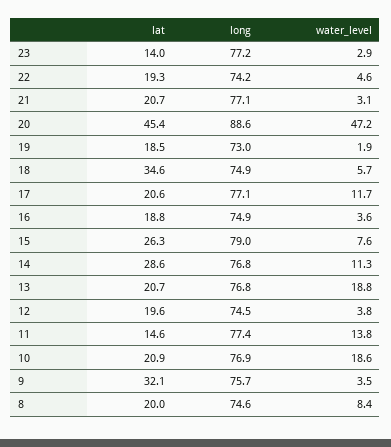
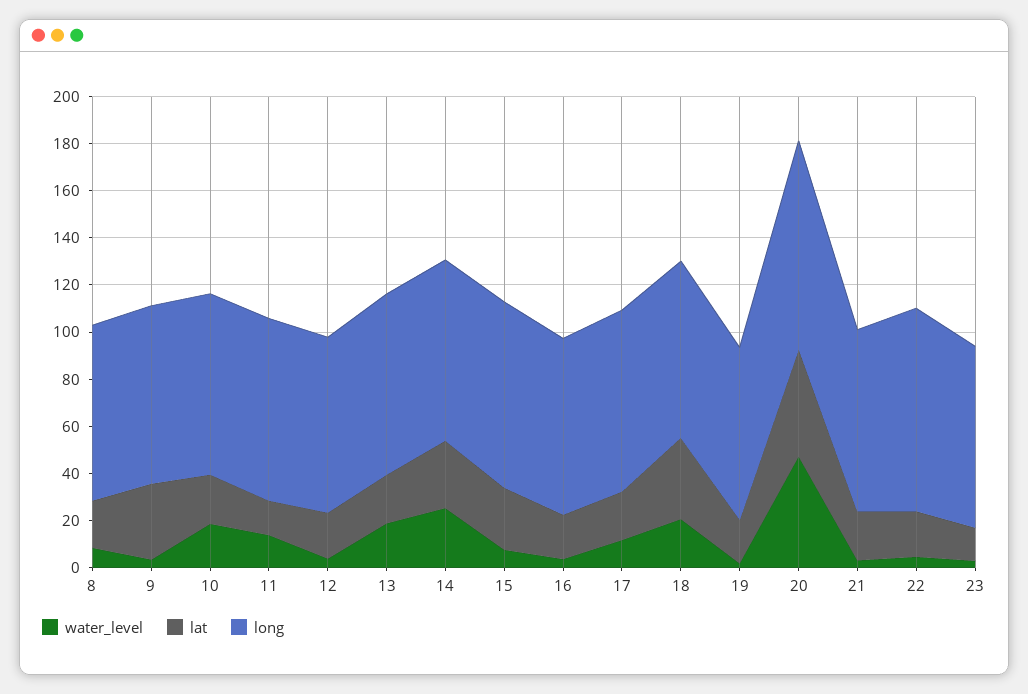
  {
    "lat": {
      "23": 14,
      "22": 19.3,
      "21": 20.7,
      "20": 45.4,
      "19": 18.5,
      "18": 34.6,
      "17": 20.6,
      "16": 18.8,
      "15": 26.3,
      "14": 28.6,
      "13": 20.7,
      "12": 19.6,
      "11": 14.6,
      "10": 20.9,
      "9": 32.1,
      "8": 20
    },
    "long": {
      "23": 77.2,
-     "22": 74.2,
+     "22": 85,
      "21": 77.1,
      "20": 88.6,
      "19": 73,
      "18": 74.9,
      "17": 77.1,
      "16": 74.9,
      "15": 79,
      "14": 76.8,
      "13": 76.8,
      "12": 74.5,
      "11": 77.4,
      "10": 76.9,
      "9": 75.7,
      "8": 74.6
    },
    "water_level": {
      "23": 2.9,
      "22": 4.6,
      "21": 3.1,
      "20": 47.2,
      "19": 1.9,
-     "18": 5.7,
+     "18": 20,
      "17": 11.7,
      "16": 3.6,
      "15": 7.6,
-     "14": 11.3,
+     "14": 25,
      "13": 18.8,
      "12": 3.8,
      "11": 13.8,
      "10": 18.6,
      "9": 3.5,
      "8": 8.4
    }
  }

